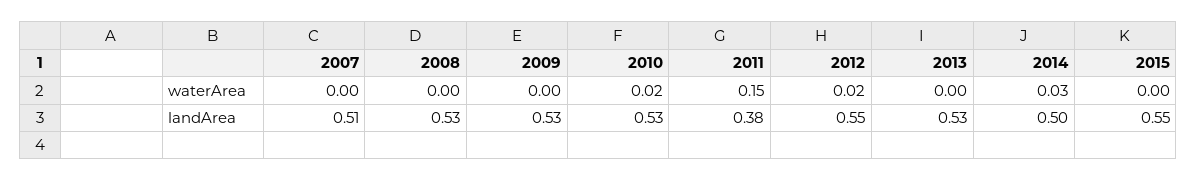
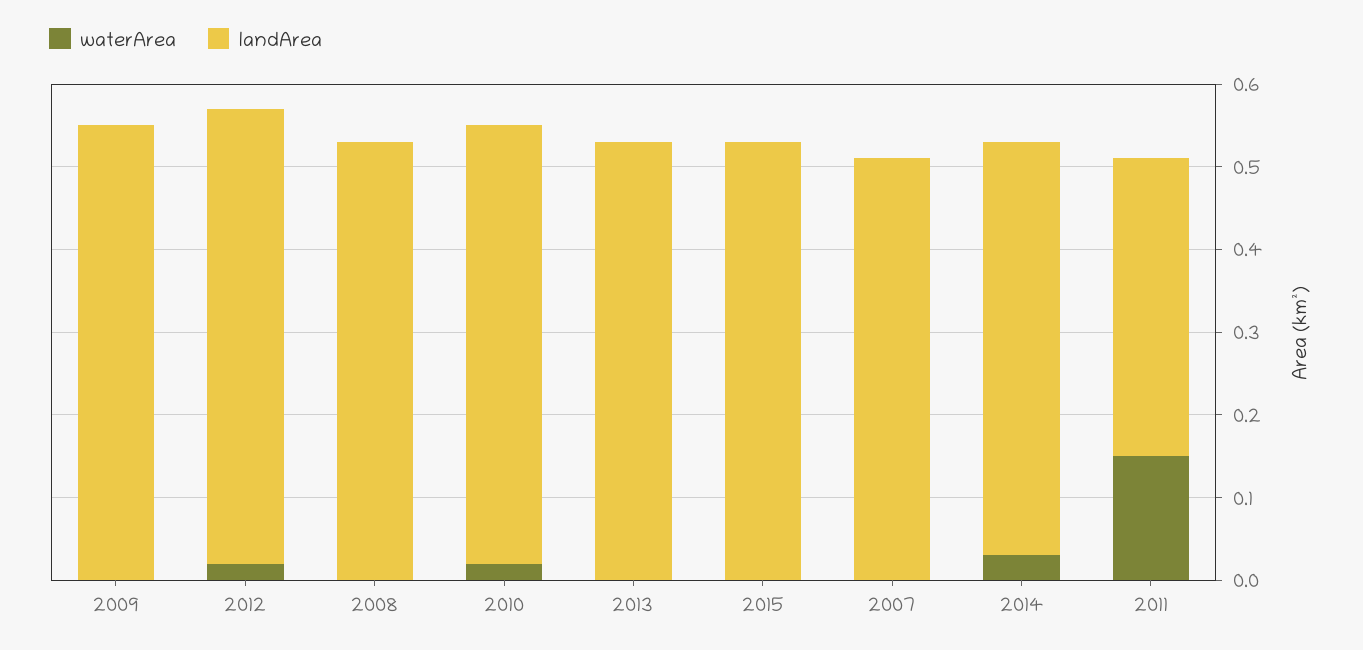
  {
    "waterArea": {
      "2007": 0,
      "2008": 0,
      "2009": 0,
      "2010": 0.02,
      "2011": 0.15,
      "2012": 0.02,
      "2013": 0,
      "2014": 0.03,
      "2015": 0
    },
    "landArea": {
      "2007": 0.51,
      "2008": 0.53,
-     "2009": 0.53,
+     "2009": 0.55,
      "2010": 0.53,
-     "2011": 0.38,
+     "2011": 0.36,
      "2012": 0.55,
      "2013": 0.53,
      "2014": 0.5,
-     "2015": 0.55
+     "2015": 0.53
    }
  }

